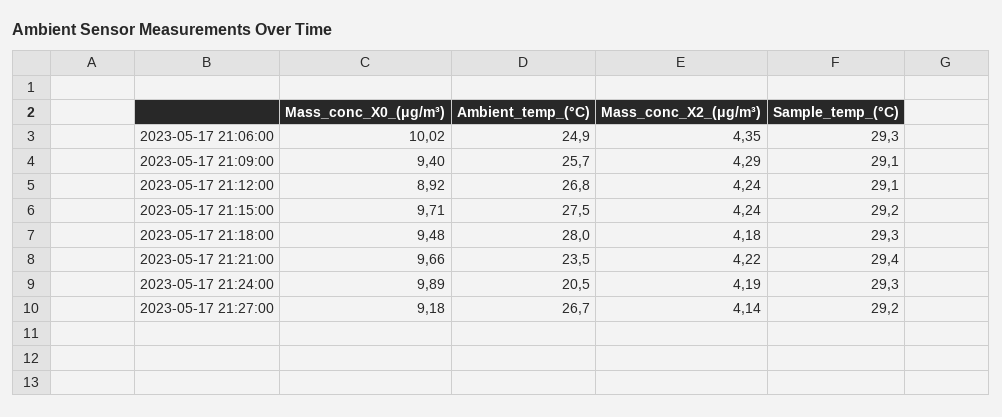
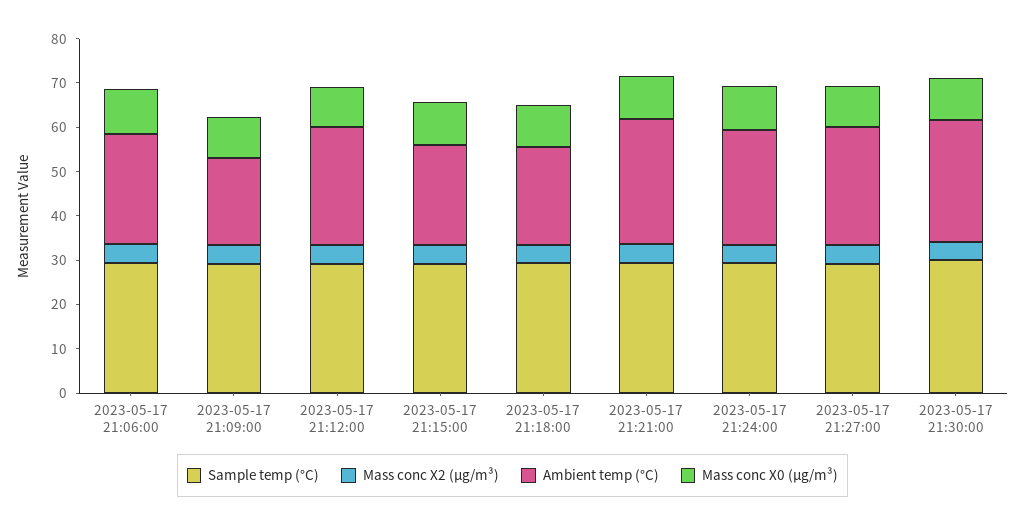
  {
    "Mass_conc_X0_(μg/m³)": {
      "2023-05-17 21:06:00": 10.02,
      "2023-05-17 21:09:00": 9.4,
      "2023-05-17 21:12:00": 8.92,
      "2023-05-17 21:15:00": 9.71,
      "2023-05-17 21:18:00": 9.48,
      "2023-05-17 21:21:00": 9.66,
      "2023-05-17 21:24:00": 9.89,
-     "2023-05-17 21:27:00": 9.18
+     "2023-05-17 21:27:00": 9.18,
+     "2023-05-17 21:30:00": 10
    },
    "Ambient_temp_(°C)": {
      "2023-05-17 21:06:00": 24.9,
-     "2023-05-17 21:09:00": 25.7,
+     "2023-05-17 21:09:00": 20,
      "2023-05-17 21:12:00": 26.8,
-     "2023-05-17 21:15:00": 27.5,
+     "2023-05-17 21:15:00": 22,
-     "2023-05-17 21:18:00": 28,
+     "2023-05-17 21:18:00": 22,
-     "2023-05-17 21:21:00": 23.5,
+     "2023-05-17 21:21:00": 28,
-     "2023-05-17 21:24:00": 20.5,
+     "2023-05-17 21:24:00": 26,
-     "2023-05-17 21:27:00": 26.7
+     "2023-05-17 21:27:00": 26.7,
+     "2023-05-17 21:30:00": 28
    },
    "Mass_conc_X2_(μg/m³)": {
      "2023-05-17 21:06:00": 4.35,
      "2023-05-17 21:09:00": 4.29,
      "2023-05-17 21:12:00": 4.24,
      "2023-05-17 21:15:00": 4.24,
      "2023-05-17 21:18:00": 4.18,
      "2023-05-17 21:21:00": 4.22,
      "2023-05-17 21:24:00": 4.19,
-     "2023-05-17 21:27:00": 4.14
+     "2023-05-17 21:27:00": 4.14,
+     "2023-05-17 21:30:00": 4
    },
    "Sample_temp_(°C)": {
      "2023-05-17 21:06:00": 29.3,
      "2023-05-17 21:09:00": 29.1,
      "2023-05-17 21:12:00": 29.1,
      "2023-05-17 21:15:00": 29.2,
      "2023-05-17 21:18:00": 29.3,
      "2023-05-17 21:21:00": 29.4,
      "2023-05-17 21:24:00": 29.3,
-     "2023-05-17 21:27:00": 29.2
+     "2023-05-17 21:27:00": 29.2,
+     "2023-05-17 21:30:00": 30
    }
  }

